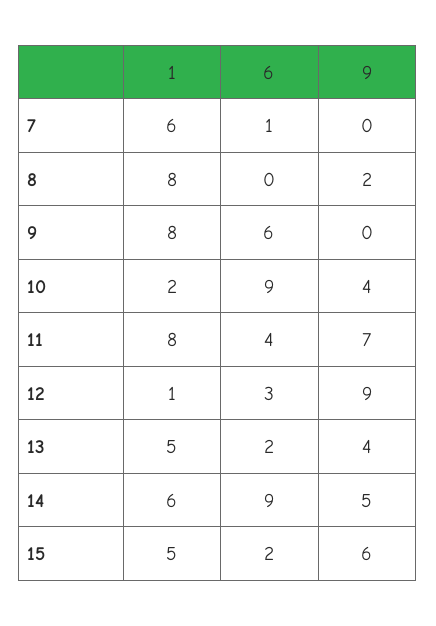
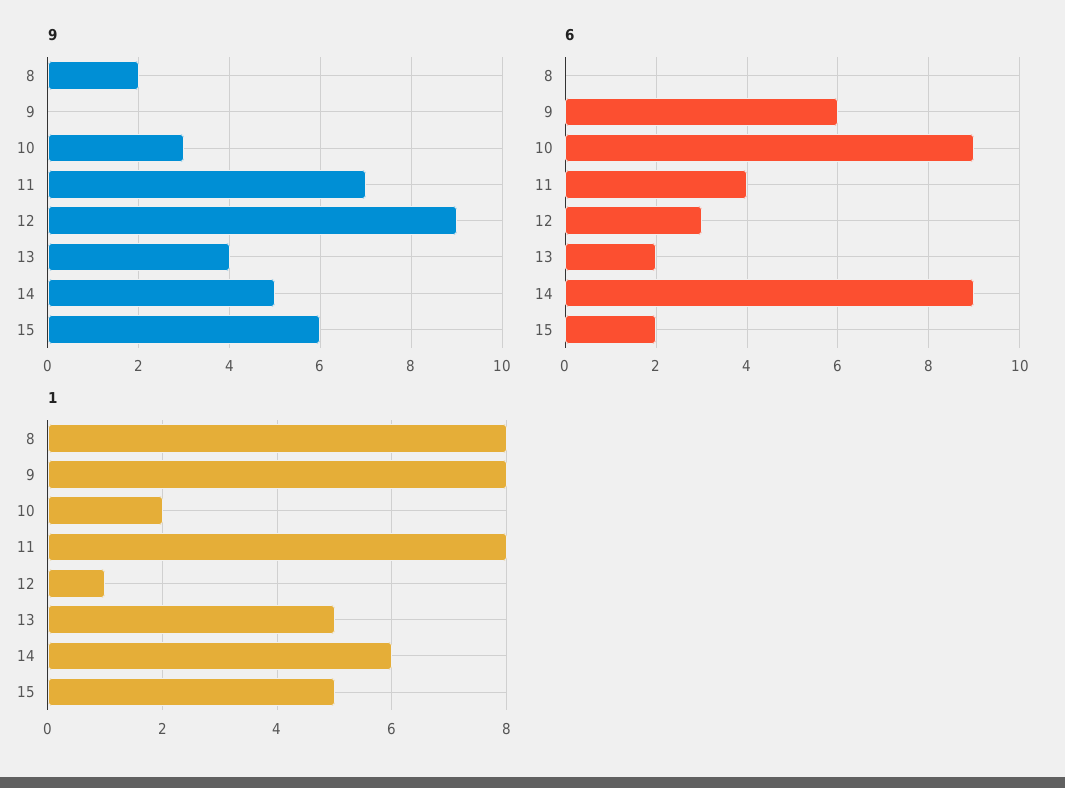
  {
    "1": {
-     "7": 6,
      "8": 8,
      "9": 8,
      "10": 2,
      "11": 8,
      "12": 1,
      "13": 5,
      "14": 6,
      "15": 5
    },
    "6": {
-     "7": 1,
      "8": 0,
      "9": 6,
      "10": 9,
      "11": 4,
      "12": 3,
      "13": 2,
      "14": 9,
      "15": 2
    },
    "9": {
-     "7": 0,
      "8": 2,
      "9": 0,
-     "10": 4,
+     "10": 3,
      "11": 7,
      "12": 9,
      "13": 4,
      "14": 5,
      "15": 6
    }
  }

